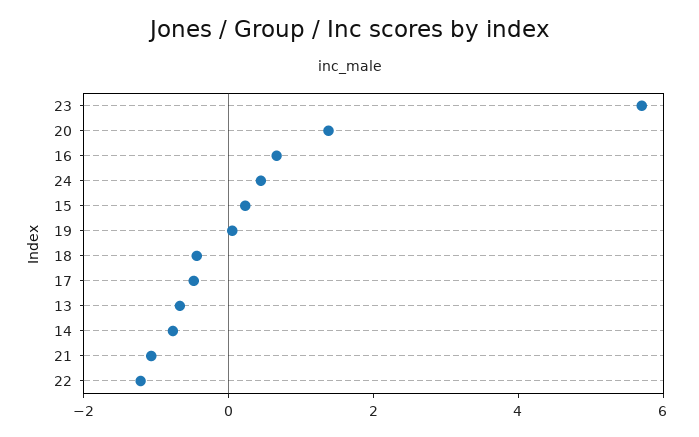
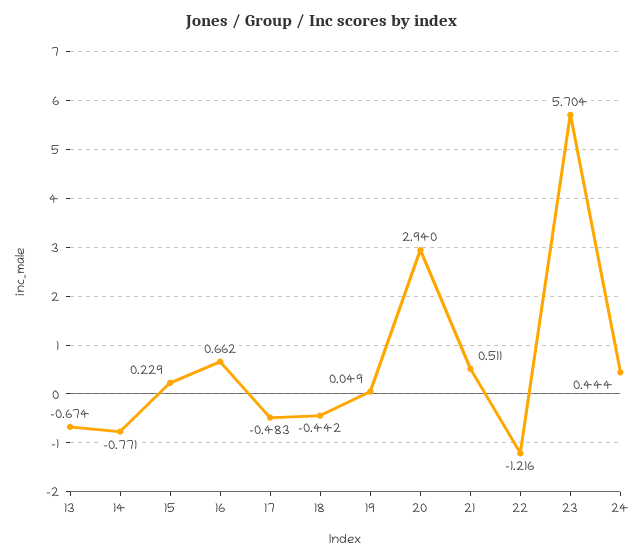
  {
    "23": 5.704,
-   "20": 1.5,
+   "20": 2.94,
    "16": 0.662,
    "24": 0.444,
    "15": 0.229,
    "19": 0.049,
    "18": -0.442,
    "17": -0.483,
    "13": -0.674,
    "14": -0.771,
-   "21": -1,
+   "21": 0.511,
    "22": -1.216
  }

